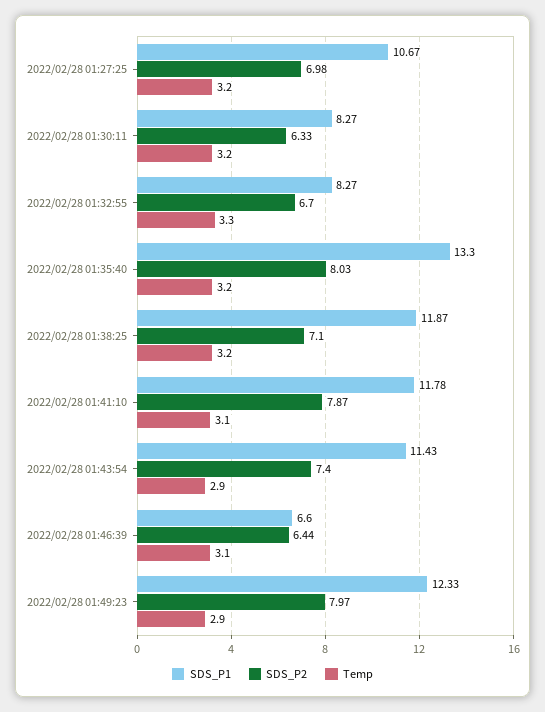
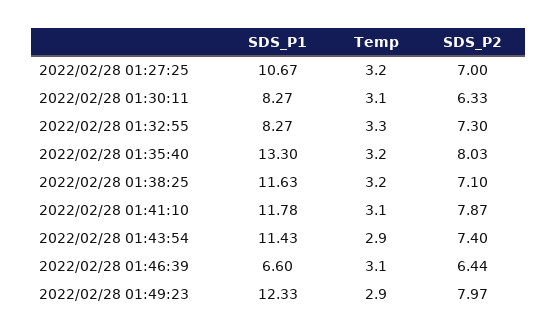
  {
    "SDS_P1": {
      "2022/02/28 01:27:25": 10.67,
      "2022/02/28 01:30:11": 8.27,
      "2022/02/28 01:32:55": 8.27,
      "2022/02/28 01:35:40": 13.3,
-     "2022/02/28 01:38:25": 11.87,
+     "2022/02/28 01:38:25": 11.63,
      "2022/02/28 01:41:10": 11.78,
      "2022/02/28 01:43:54": 11.43,
      "2022/02/28 01:46:39": 6.6,
      "2022/02/28 01:49:23": 12.33
    },
    "SDS_P2": {
-     "2022/02/28 01:27:25": 6.98,
+     "2022/02/28 01:27:25": 7,
      "2022/02/28 01:30:11": 6.33,
-     "2022/02/28 01:32:55": 6.7,
+     "2022/02/28 01:32:55": 7.3,
      "2022/02/28 01:35:40": 8.03,
      "2022/02/28 01:38:25": 7.1,
      "2022/02/28 01:41:10": 7.87,
      "2022/02/28 01:43:54": 7.4,
      "2022/02/28 01:46:39": 6.44,
      "2022/02/28 01:49:23": 7.97
    },
    "Temp": {
      "2022/02/28 01:27:25": 3.2,
-     "2022/02/28 01:30:11": 3.2,
+     "2022/02/28 01:30:11": 3.1,
      "2022/02/28 01:32:55": 3.3,
      "2022/02/28 01:35:40": 3.2,
      "2022/02/28 01:38:25": 3.2,
      "2022/02/28 01:41:10": 3.1,
      "2022/02/28 01:43:54": 2.9,
      "2022/02/28 01:46:39": 3.1,
      "2022/02/28 01:49:23": 2.9
    }
  }

